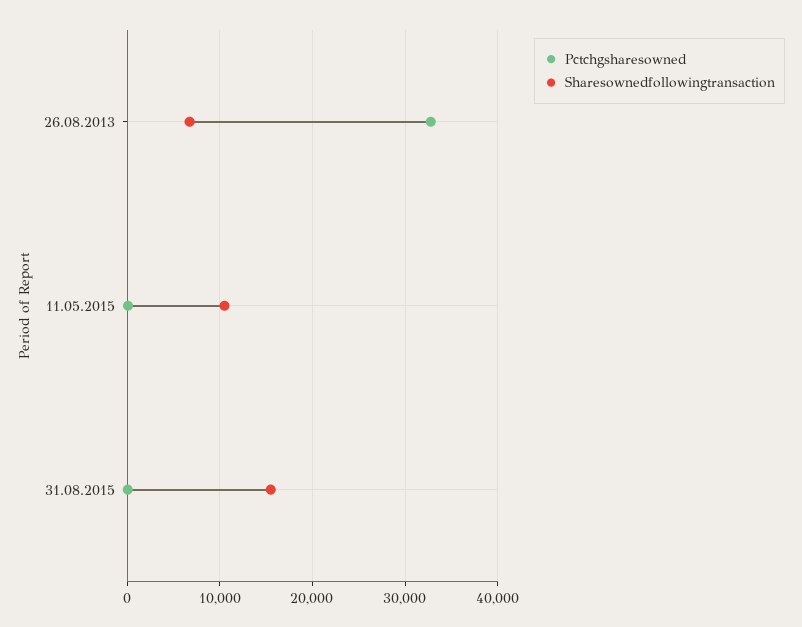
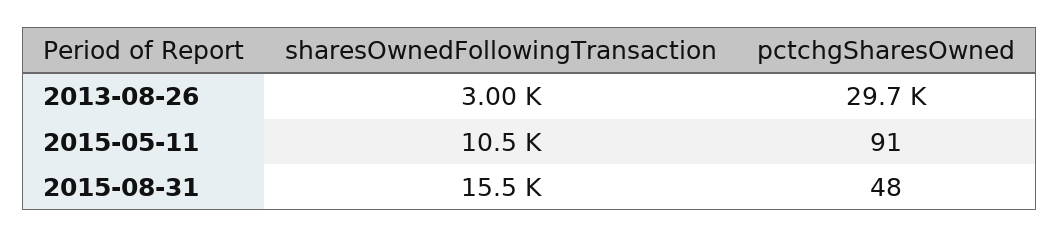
  {
    "Pctchgsharesowned": {
-     "26.08.2013": 33000,
+     "26.08.2013": 29700,
      "11.05.2015": 91,
      "31.08.2015": 48
    },
    "Sharesownedfollowingtransaction": {
-     "26.08.2013": 7000,
+     "26.08.2013": 3000,
      "11.05.2015": 10500,
      "31.08.2015": 15500
    }
  }

